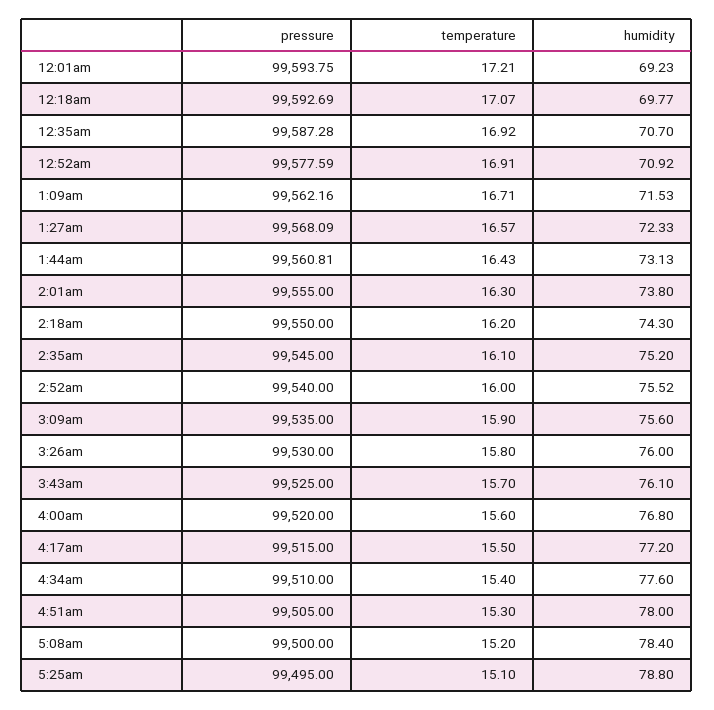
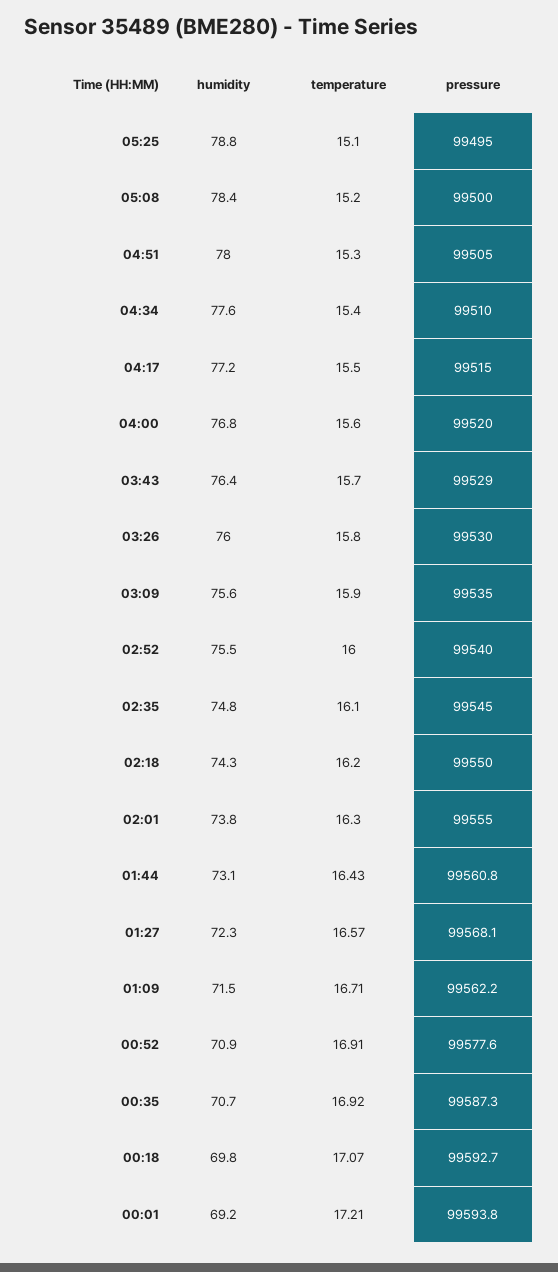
  {
    "pressure": {
      "12:01am": 99593.75,
      "12:18am": 99592.69,
      "12:35am": 99587.28,
      "12:52am": 99577.59,
      "1:09am": 99562.16,
      "1:27am": 99568.09,
      "1:44am": 99560.81,
      "2:01am": 99555,
      "2:18am": 99550,
      "2:35am": 99545,
      "2:52am": 99540,
      "3:09am": 99535,
      "3:26am": 99530,
-     "3:43am": 99525,
+     "3:43am": 99529,
      "4:00am": 99520,
      "4:17am": 99515,
      "4:34am": 99510,
      "4:51am": 99505,
      "5:08am": 99500,
      "5:25am": 99495
    },
    "temperature": {
      "12:01am": 17.21,
      "12:18am": 17.07,
      "12:35am": 16.92,
      "12:52am": 16.91,
      "1:09am": 16.71,
      "1:27am": 16.57,
      "1:44am": 16.43,
      "2:01am": 16.3,
      "2:18am": 16.2,
      "2:35am": 16.1,
      "2:52am": 16,
      "3:09am": 15.9,
      "3:26am": 15.8,
      "3:43am": 15.7,
      "4:00am": 15.6,
      "4:17am": 15.5,
      "4:34am": 15.4,
      "4:51am": 15.3,
      "5:08am": 15.2,
      "5:25am": 15.1
    },
    "humidity": {
      "12:01am": 69.23,
      "12:18am": 69.77,
      "12:35am": 70.7,
      "12:52am": 70.92,
      "1:09am": 71.53,
      "1:27am": 72.33,
      "1:44am": 73.13,
      "2:01am": 73.8,
      "2:18am": 74.3,
-     "2:35am": 75.2,
+     "2:35am": 74.8,
      "2:52am": 75.52,
      "3:09am": 75.6,
      "3:26am": 76,
-     "3:43am": 76.1,
+     "3:43am": 76.4,
      "4:00am": 76.8,
      "4:17am": 77.2,
      "4:34am": 77.6,
      "4:51am": 78,
      "5:08am": 78.4,
      "5:25am": 78.8
    }
  }

